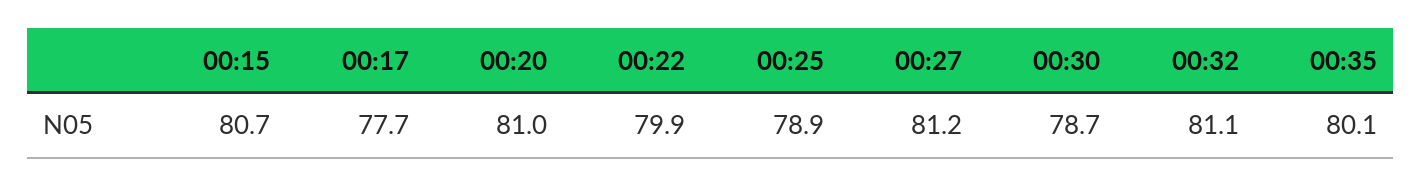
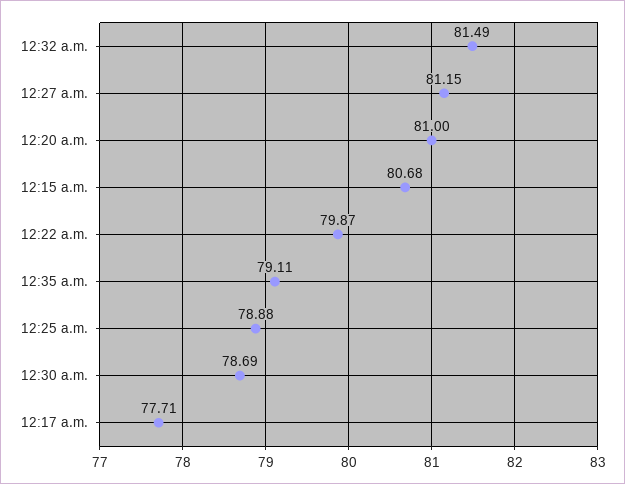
  {
    "00:15": 80.68,
    "00:17": 77.71,
    "00:20": 81,
    "00:22": 79.87,
    "00:25": 78.88,
    "00:27": 81.15,
    "00:30": 78.69,
-   "00:32": 81.1,
+   "00:32": 81.49,
-   "00:35": 80.1
+   "00:35": 79.11
  }

